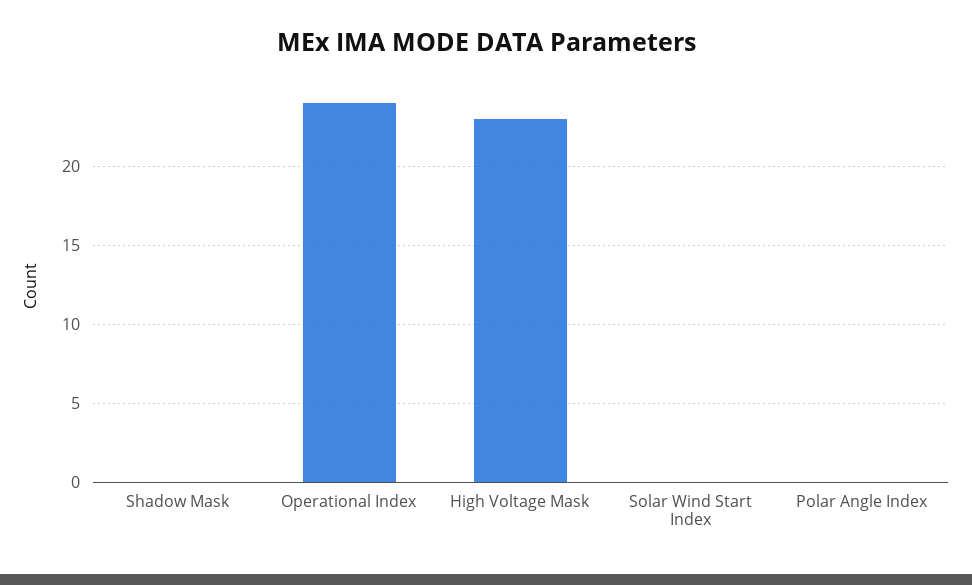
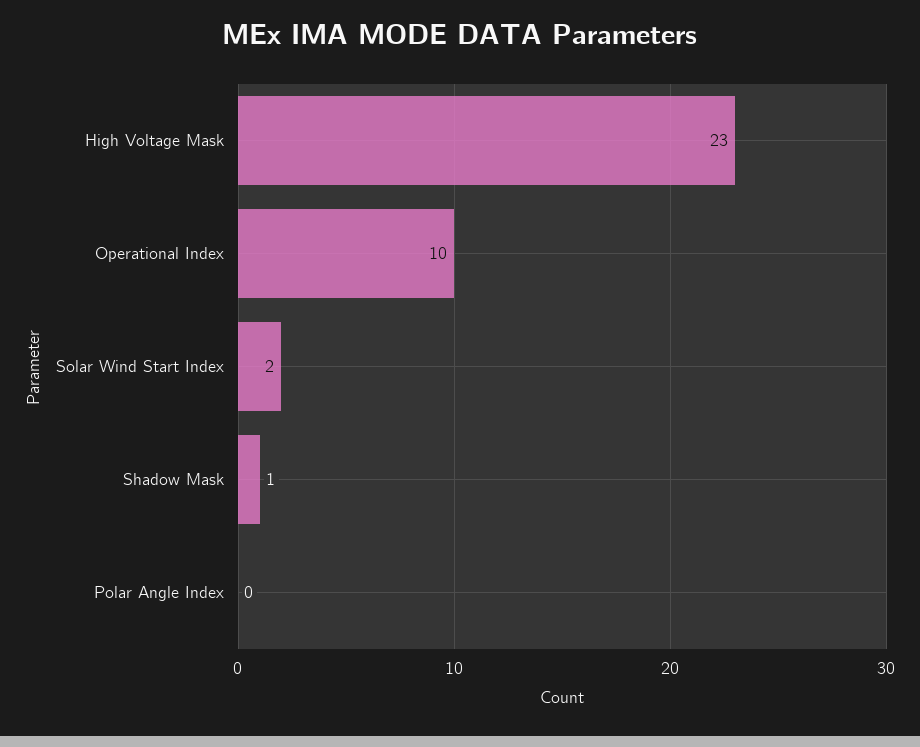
  {
-   "Shadow Mask": 0,
+   "Shadow Mask": 1,
-   "Operational Index": 24,
+   "Operational Index": 10,
    "High Voltage Mask": 23,
-   "Solar Wind Start Index": 0,
+   "Solar Wind Start Index": 2,
    "Polar Angle Index": 0
  }

